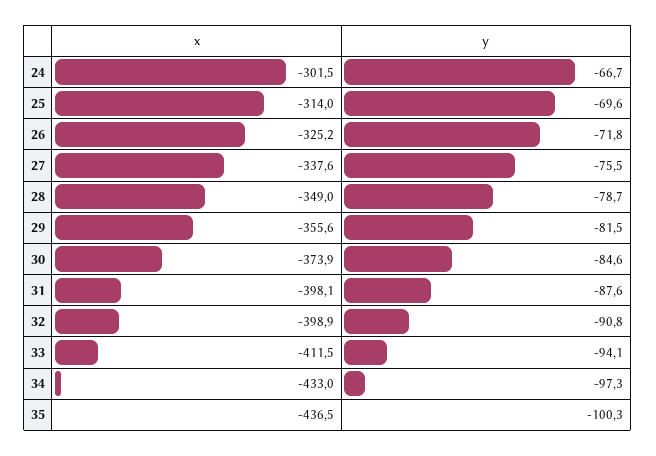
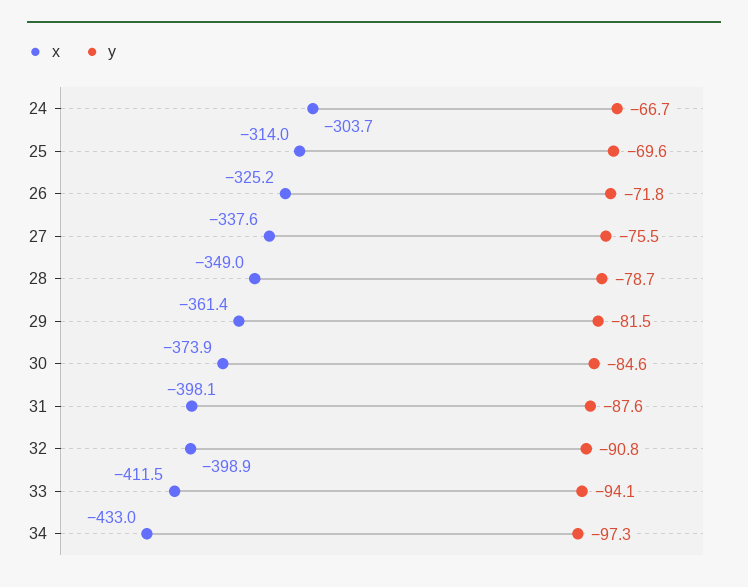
  {
    "x": {
-     "24": -301.5,
+     "24": -303.7,
      "25": -314,
      "26": -325.2,
      "27": -337.6,
      "28": -349,
-     "29": -355.6,
+     "29": -361.4,
      "30": -373.9,
      "31": -398.1,
      "32": -398.9,
      "33": -411.5,
-     "34": -433,
+     "34": -433
-     "35": -436.5
    },
    "y": {
      "24": -66.7,
      "25": -69.6,
      "26": -71.8,
      "27": -75.5,
      "28": -78.7,
      "29": -81.5,
      "30": -84.6,
      "31": -87.6,
      "32": -90.8,
      "33": -94.1,
-     "34": -97.3,
+     "34": -97.3
-     "35": -100.3
    }
  }

